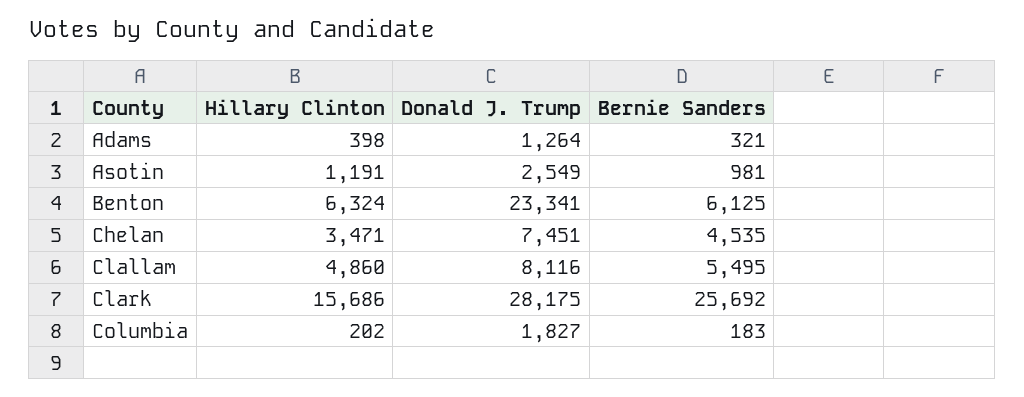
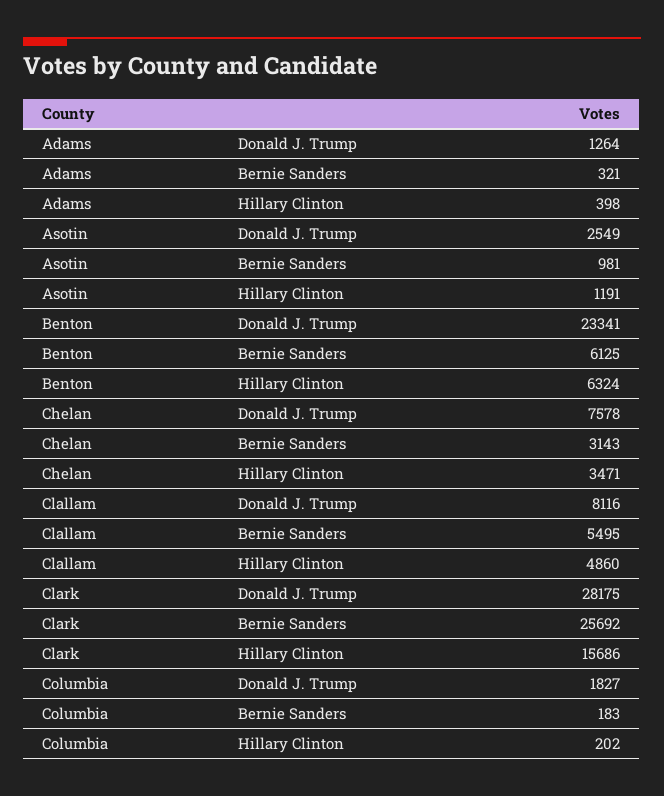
  {
    "Hillary Clinton": {
      "Adams": 398,
      "Asotin": 1191,
      "Benton": 6324,
      "Chelan": 3471,
      "Clallam": 4860,
      "Clark": 15686,
      "Columbia": 202
    },
    "Donald J. Trump": {
      "Adams": 1264,
      "Asotin": 2549,
      "Benton": 23341,
-     "Chelan": 7451,
+     "Chelan": 7578,
      "Clallam": 8116,
      "Clark": 28175,
      "Columbia": 1827
    },
    "Bernie Sanders": {
      "Adams": 321,
      "Asotin": 981,
      "Benton": 6125,
-     "Chelan": 4535,
+     "Chelan": 3143,
      "Clallam": 5495,
      "Clark": 25692,
      "Columbia": 183
    }
  }

